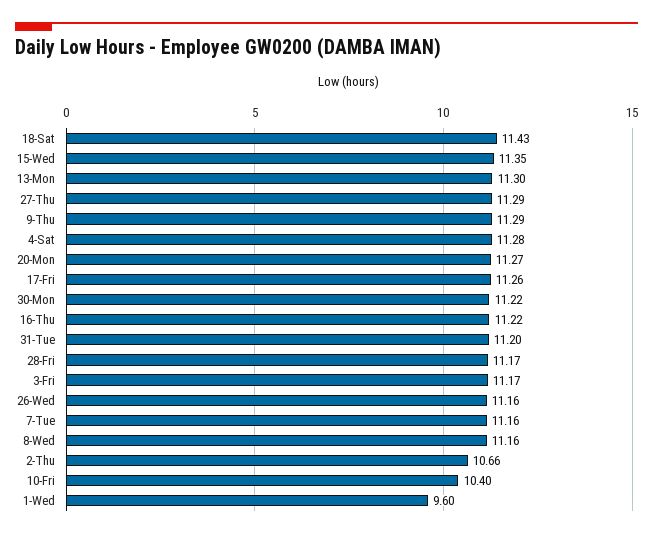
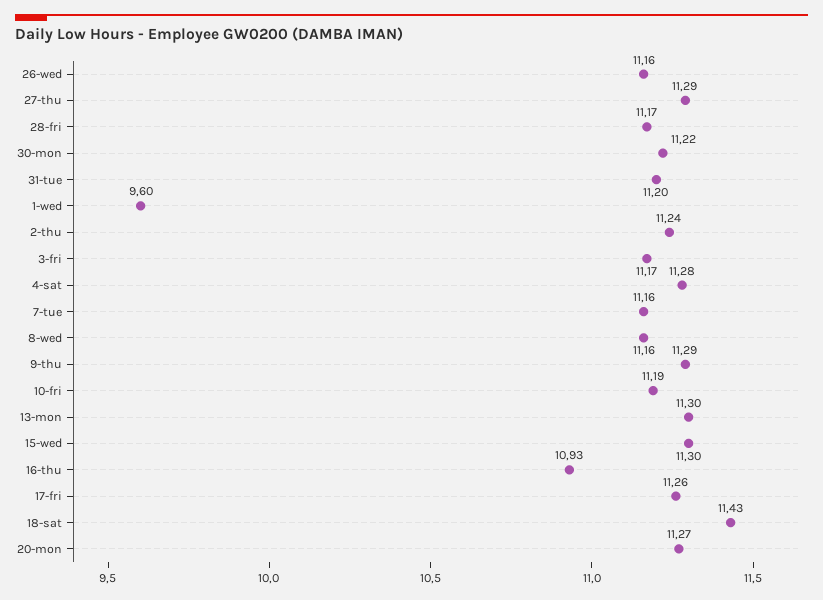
  {
    "18-Sat": 11.43,
-   "15-Wed": 11.35,
+   "15-Wed": 11.3,
    "13-Mon": 11.3,
    "27-Thu": 11.29,
    "9-Thu": 11.29,
    "4-Sat": 11.28,
    "20-Mon": 11.27,
    "17-Fri": 11.26,
    "30-Mon": 11.22,
-   "16-Thu": 11.22,
+   "16-Thu": 10.93,
    "31-Tue": 11.2,
    "28-Fri": 11.17,
    "3-Fri": 11.17,
    "26-Wed": 11.16,
    "7-Tue": 11.16,
    "8-Wed": 11.16,
-   "2-Thu": 10.66,
+   "2-Thu": 11.24,
-   "10-Fri": 10.4,
+   "10-Fri": 11.19,
    "1-Wed": 9.6
  }

